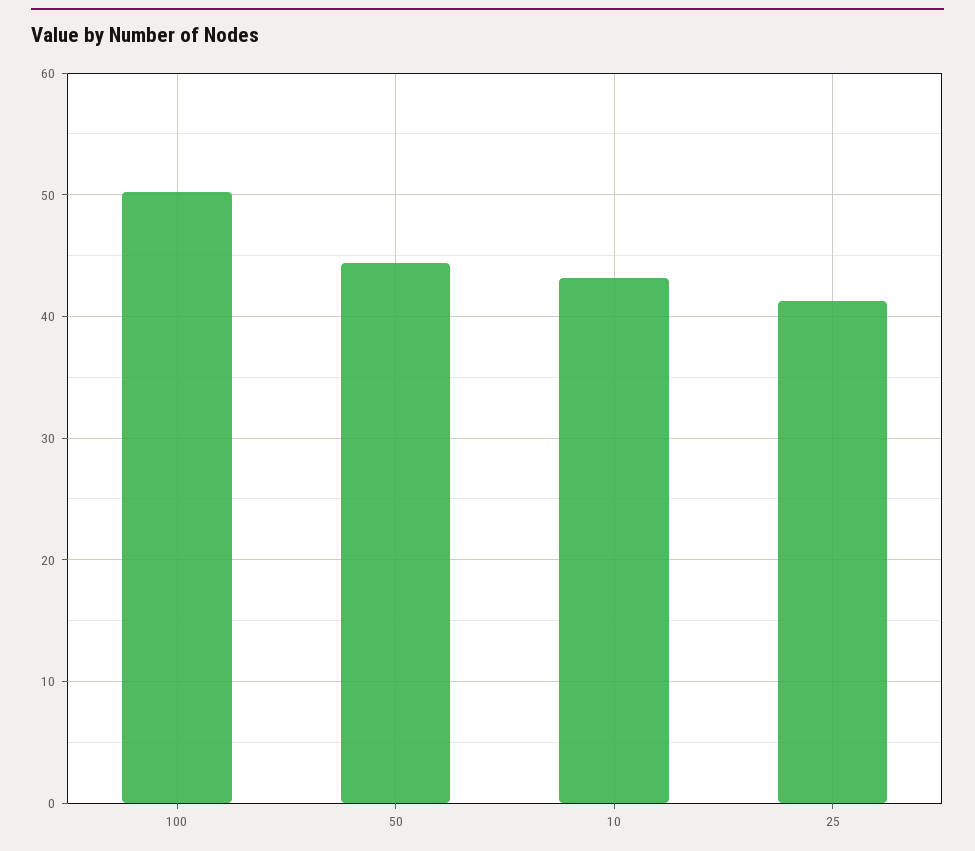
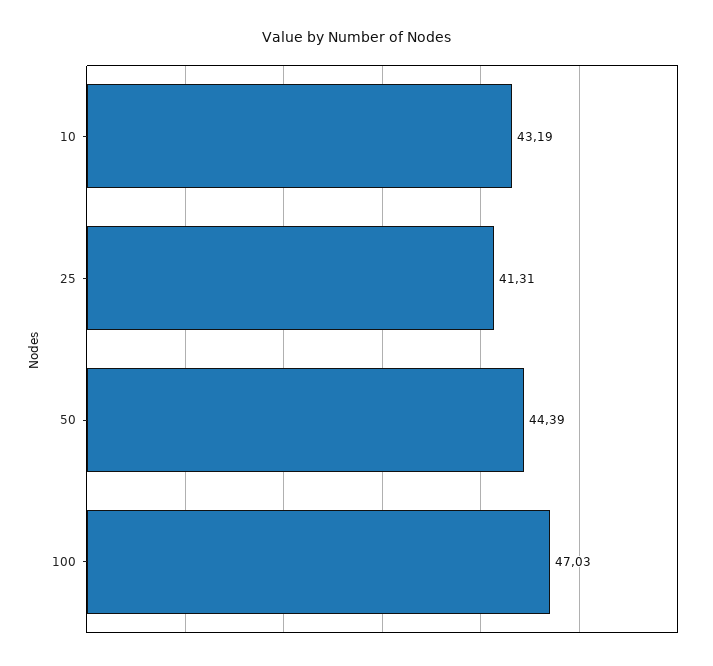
  {
-   "100": 50,
+   "100": 47.03,
    "50": 44.39,
    "10": 43.19,
    "25": 41.31
  }

